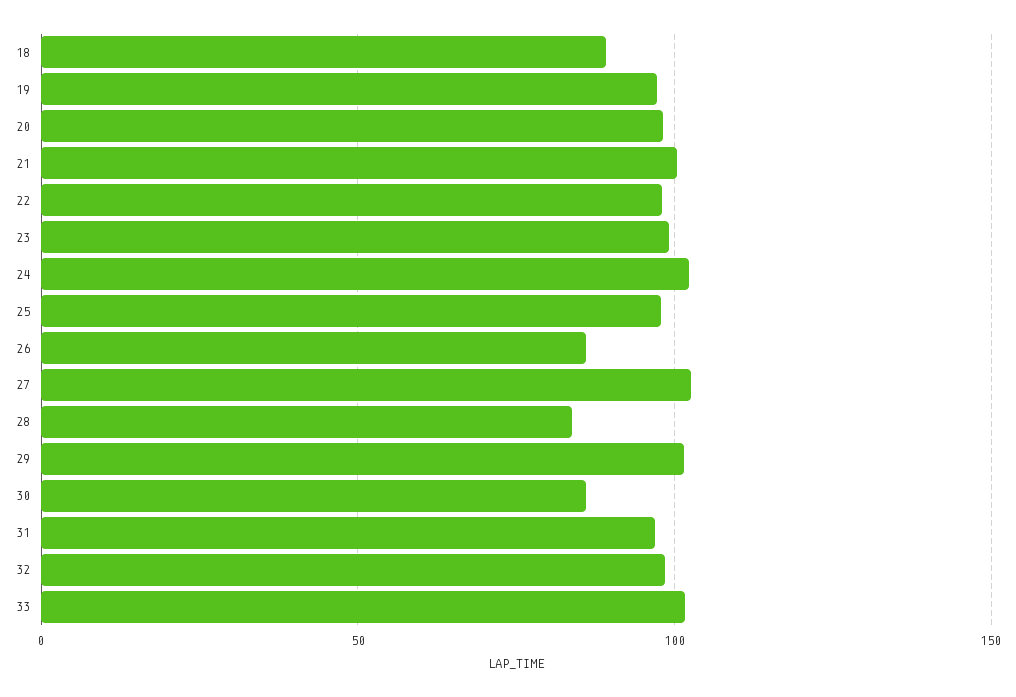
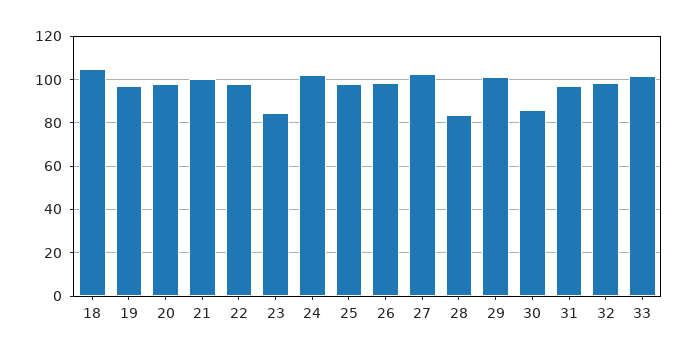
  {
-   "18": 90,
+   "18": 105,
    "19": 95,
    "20": 100,
    "21": 100,
    "22": 100,
-   "23": 100,
+   "23": 85,
    "24": 100,
    "25": 100,
-   "26": 85,
+   "26": 100,
    "27": 105,
    "28": 85,
    "29": 100,
    "30": 85,
    "31": 95,
    "32": 100,
    "33": 100
  }

